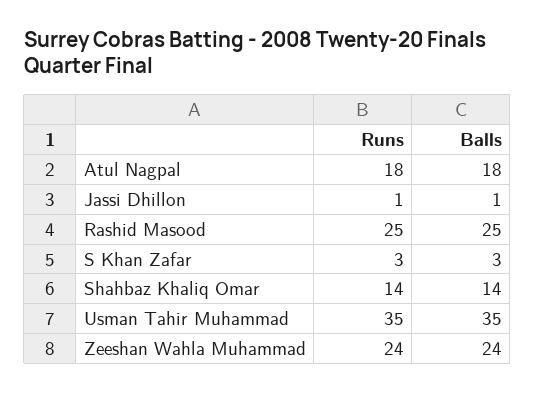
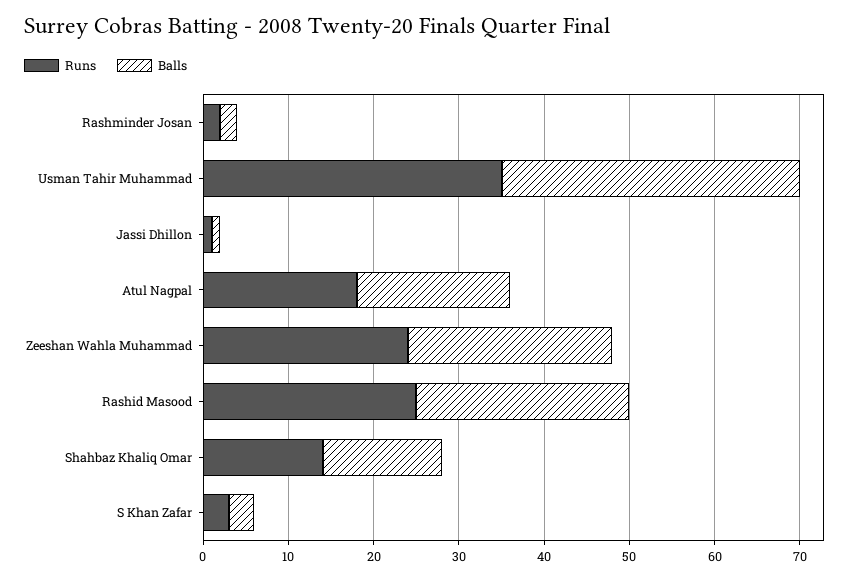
  {
    "Runs": {
      "Atul Nagpal": 18,
      "Jassi Dhillon": 1,
      "Rashid Masood": 25,
      "S Khan Zafar": 3,
      "Shahbaz Khaliq Omar": 14,
      "Usman Tahir Muhammad": 35,
-     "Zeeshan Wahla Muhammad": 24
+     "Zeeshan Wahla Muhammad": 24,
+     "Rashminder Josan": 2
    },
    "Balls": {
      "Atul Nagpal": 18,
      "Jassi Dhillon": 1,
      "Rashid Masood": 25,
      "S Khan Zafar": 3,
      "Shahbaz Khaliq Omar": 14,
      "Usman Tahir Muhammad": 35,
-     "Zeeshan Wahla Muhammad": 24
+     "Zeeshan Wahla Muhammad": 24,
+     "Rashminder Josan": 2
    }
  }

